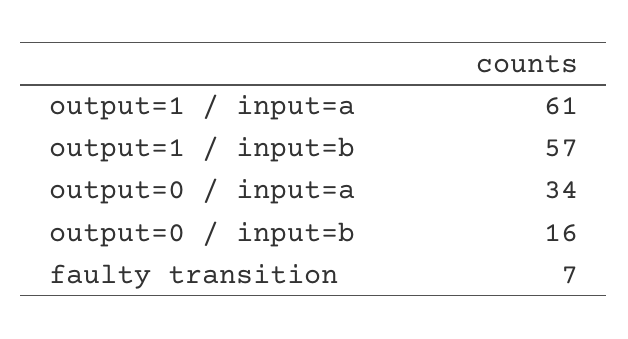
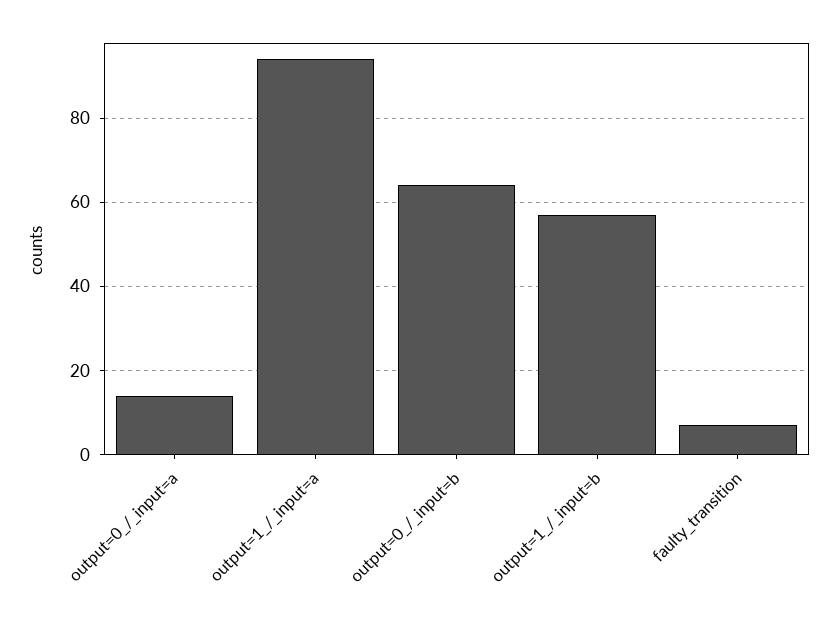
  {
-   "output=1 / input=a": 61,
+   "output=1 / input=a": 95,
    "output=1 / input=b": 57,
-   "output=0 / input=a": 34,
+   "output=0 / input=a": 15,
-   "output=0 / input=b": 16,
+   "output=0 / input=b": 65,
    "faulty transition": 7
  }

